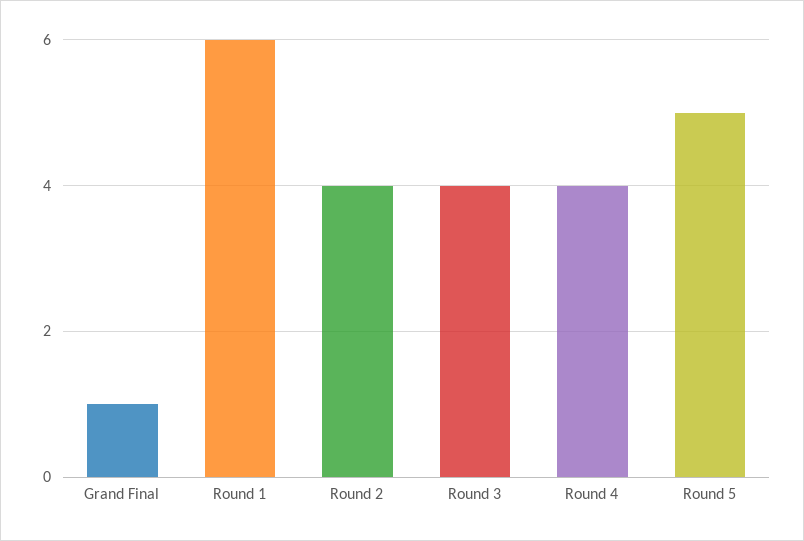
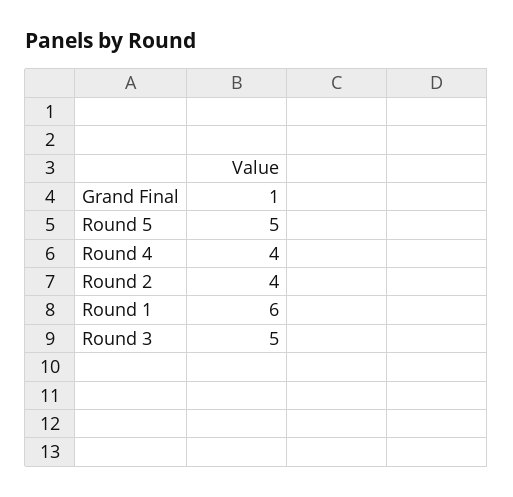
  {
    "Grand Final": 1,
    "Round 1": 6,
    "Round 2": 4,
-   "Round 3": 4,
+   "Round 3": 5,
    "Round 4": 4,
    "Round 5": 5
  }

